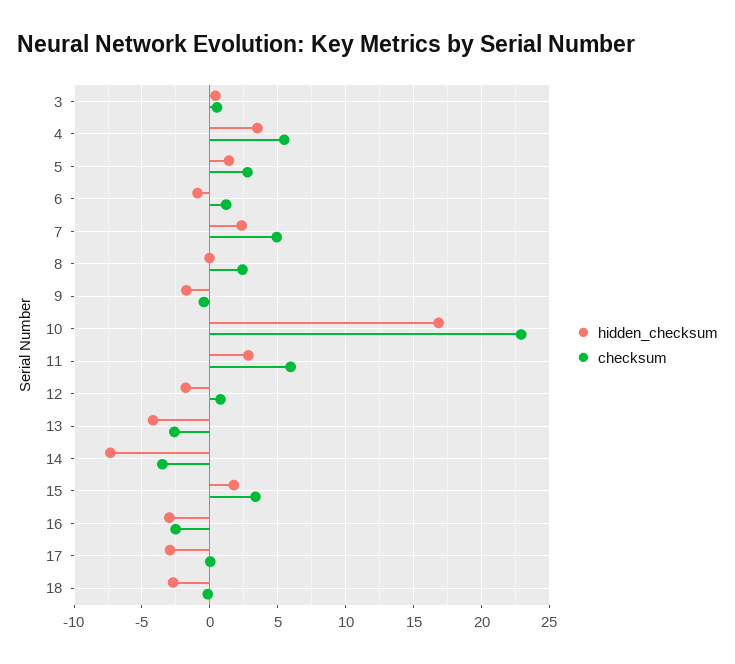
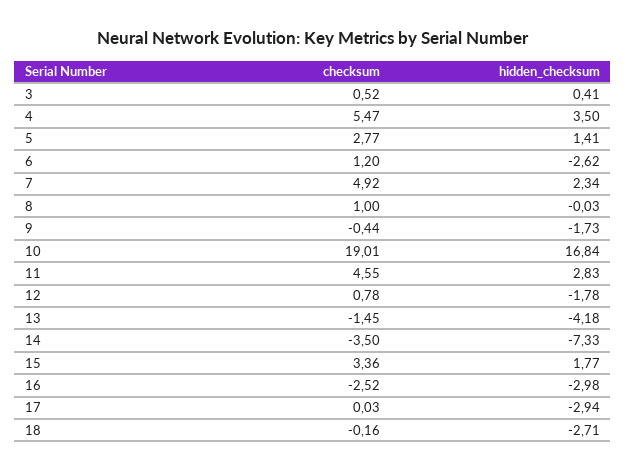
  {
    "hidden_checksum": {
      "3": 0.41,
      "4": 3.5,
      "5": 1.41,
-     "6": -1,
+     "6": -2.62,
      "7": 2.34,
      "8": -0.03,
      "9": -1.73,
      "10": 16.84,
      "11": 2.83,
      "12": -1.78,
      "13": -4.18,
      "14": -7.33,
      "15": 1.77,
      "16": -2.98,
      "17": -2.94,
      "18": -2.71
    },
    "checksum": {
      "3": 0.52,
      "4": 5.47,
      "5": 2.77,
      "6": 1.2,
      "7": 4.92,
-     "8": 2.5,
+     "8": 1,
      "9": -0.44,
-     "10": 23,
+     "10": 19.01,
-     "11": 6,
+     "11": 4.55,
      "12": 0.78,
-     "13": -2.5,
+     "13": -1.45,
      "14": -3.5,
      "15": 3.36,
      "16": -2.52,
      "17": 0.03,
      "18": -0.16
    }
  }

